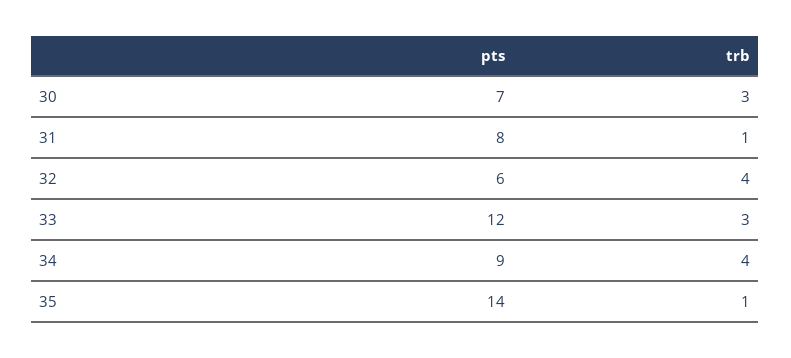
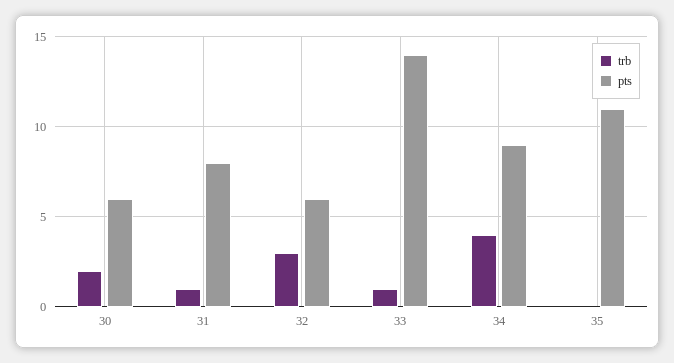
  {
    "pts": {
-     "30": 7,
+     "30": 6,
      "31": 8,
      "32": 6,
-     "33": 12,
+     "33": 14,
      "34": 9,
-     "35": 14
+     "35": 11
    },
    "trb": {
-     "30": 3,
+     "30": 2,
      "31": 1,
-     "32": 4,
+     "32": 3,
-     "33": 3,
+     "33": 1,
      "34": 4,
-     "35": 1
+     "35": 0
    }
  }

